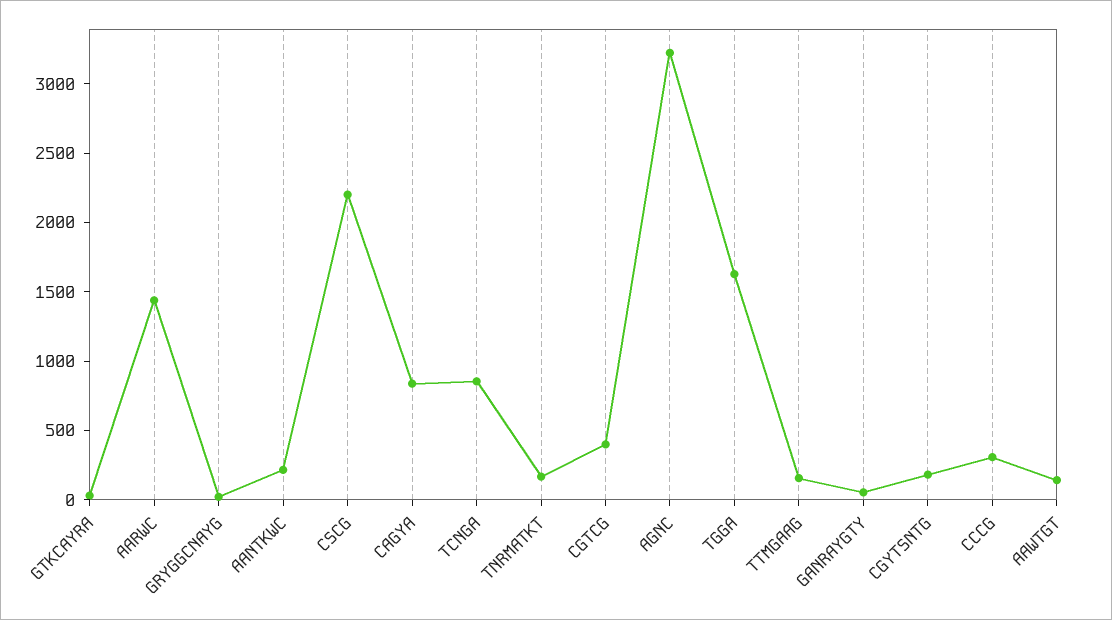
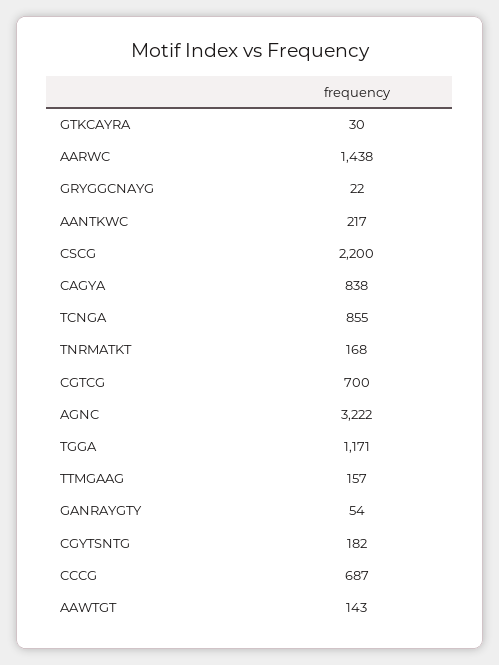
  {
    "GTKCAYRA": 30,
    "AARWC": 1438,
    "GRYGGCNAYG": 22,
    "AANTKWC": 217,
    "CSCG": 2200,
    "CAGYA": 838,
    "TCNGA": 855,
    "TNRMATKT": 168,
-   "CGTCG": 400,
+   "CGTCG": 700,
    "AGNC": 3222,
-   "TGGA": 1600,
+   "TGGA": 1171,
    "TTMGAAG": 157,
    "GANRAYGTY": 54,
    "CGYTSNTG": 182,
-   "CCCG": 300,
+   "CCCG": 687,
    "AAWTGT": 143
  }

